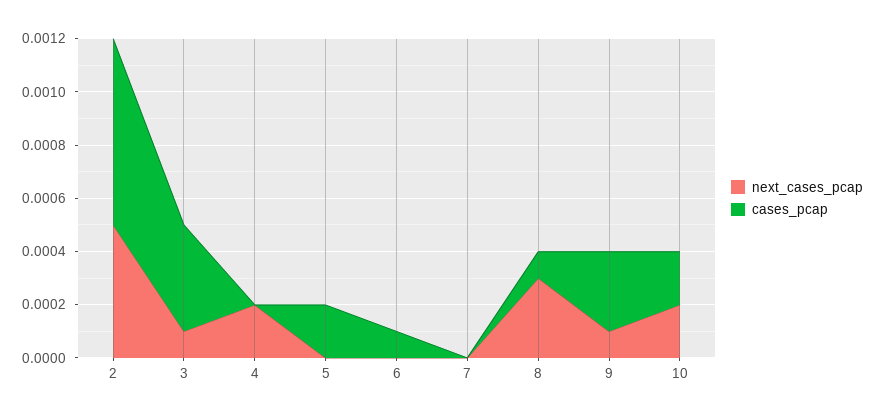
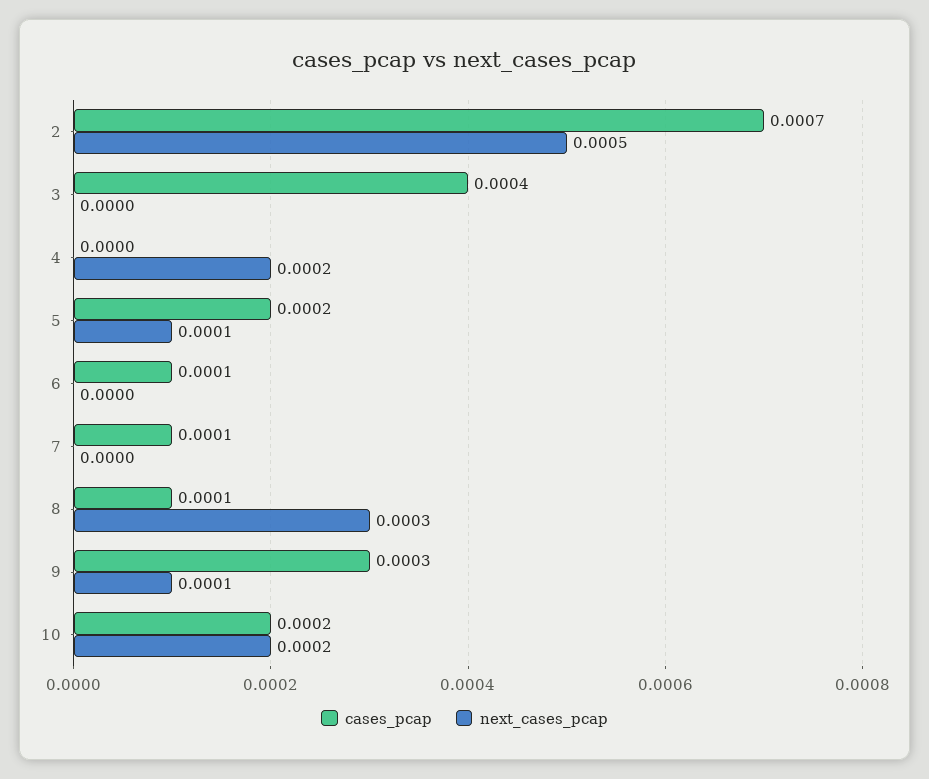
  {
    "next_cases_pcap": {
      "2": 0.0005,
-     "3": 0.0001,
+     "3": 0,
      "4": 0.0002,
-     "5": 0,
+     "5": 0.0001,
      "6": 0,
      "7": 0,
      "8": 0.0003,
      "9": 0.0001,
      "10": 0.0002
    },
    "cases_pcap": {
      "2": 0.0007,
      "3": 0.0004,
      "4": 0,
      "5": 0.0002,
      "6": 0.0001,
-     "7": 0,
+     "7": 0.0001,
      "8": 0.0001,
      "9": 0.0003,
      "10": 0.0002
    }
  }

